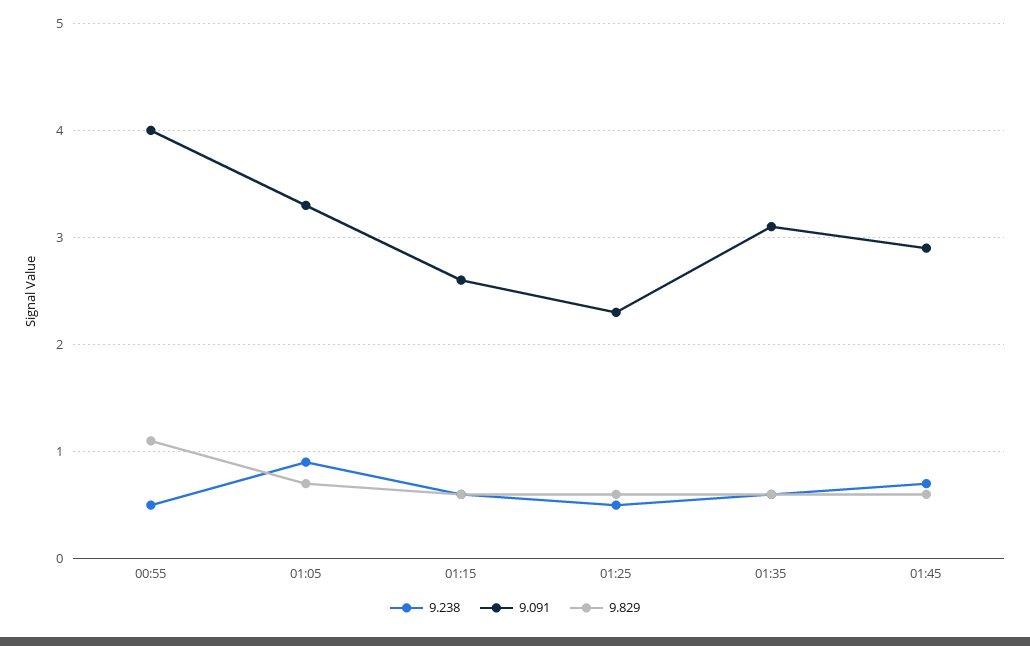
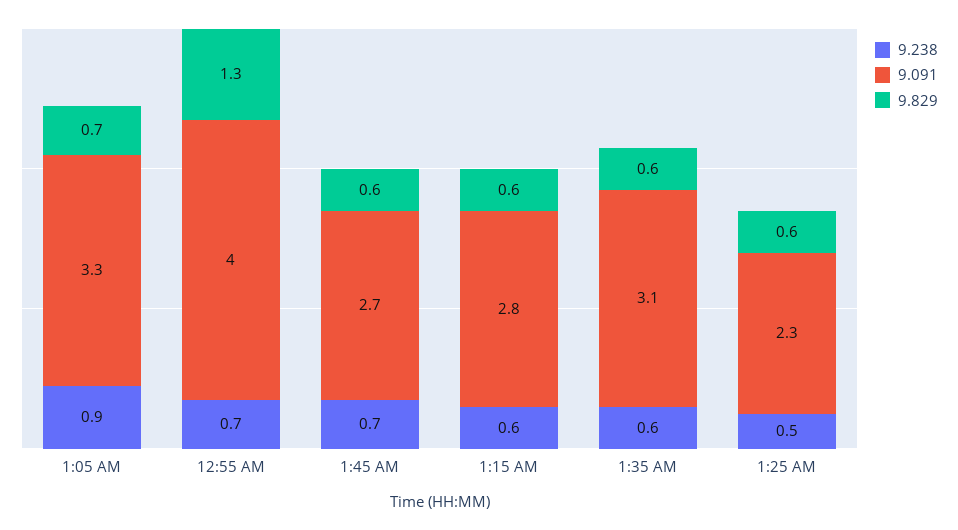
  {
    "9.238": {
-     "00:55": 0.5,
+     "00:55": 0.7,
      "01:05": 0.9,
      "01:15": 0.6,
      "01:25": 0.5,
      "01:35": 0.6,
      "01:45": 0.7
    },
    "9.091": {
      "00:55": 4,
      "01:05": 3.3,
-     "01:15": 2.6,
+     "01:15": 2.8,
      "01:25": 2.3,
      "01:35": 3.1,
-     "01:45": 2.9
+     "01:45": 2.7
    },
    "9.829": {
-     "00:55": 1.1,
+     "00:55": 1.3,
      "01:05": 0.7,
      "01:15": 0.6,
      "01:25": 0.6,
      "01:35": 0.6,
      "01:45": 0.6
    }
  }

